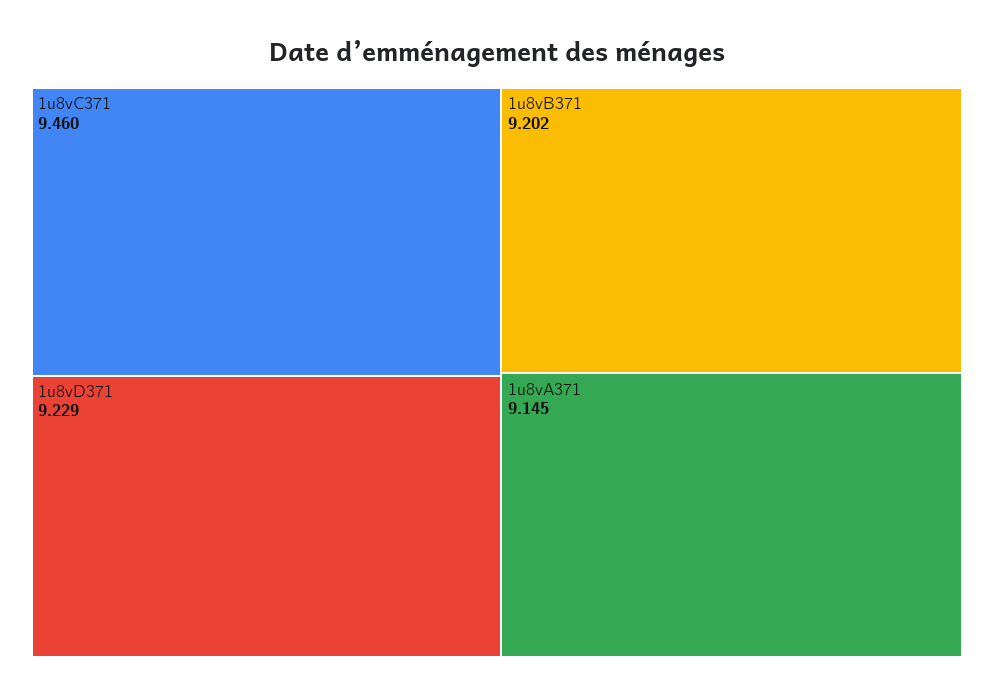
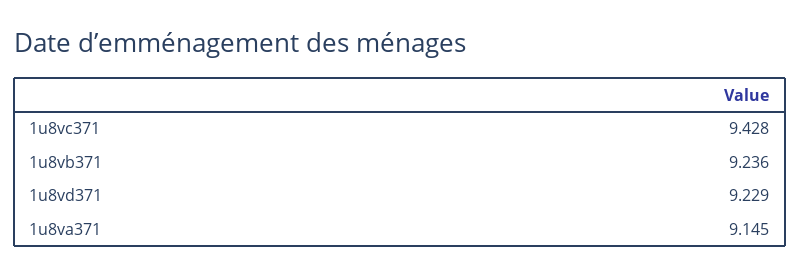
  {
-   "1u8vC371": 9.46,
+   "1u8vC371": 9.428,
    "1u8vD371": 9.229,
-   "1u8vB371": 9.202,
+   "1u8vB371": 9.236,
    "1u8vA371": 9.145
  }

